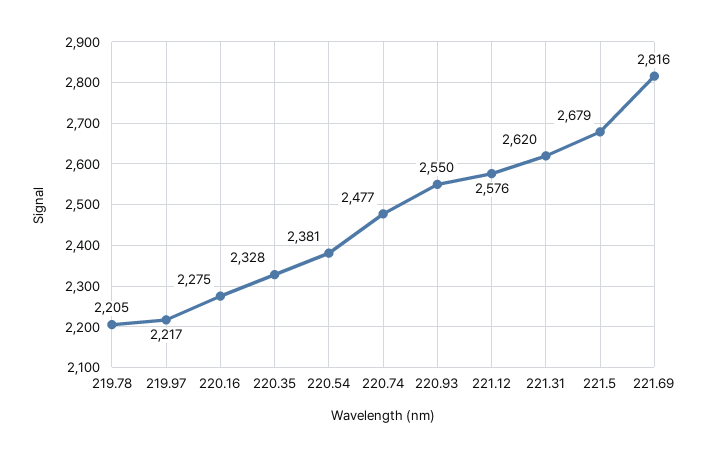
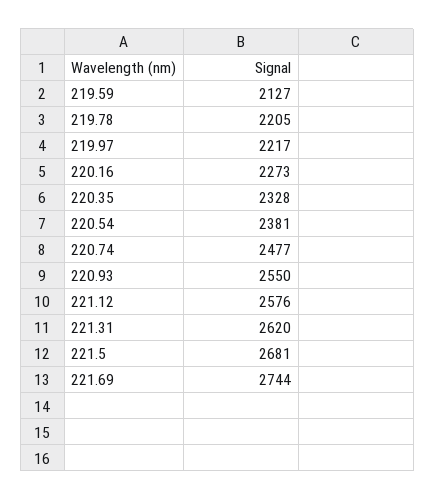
  {
    "219.78": 2205,
    "219.97": 2217,
-   "220.16": 2275,
+   "220.16": 2273,
    "220.35": 2328,
    "220.54": 2381,
    "220.74": 2477,
    "220.93": 2550,
    "221.12": 2576,
    "221.31": 2620,
-   "221.5": 2679,
+   "221.5": 2681,
-   "221.69": 2816
+   "221.69": 2744,
+   "219.59": 2127
  }

